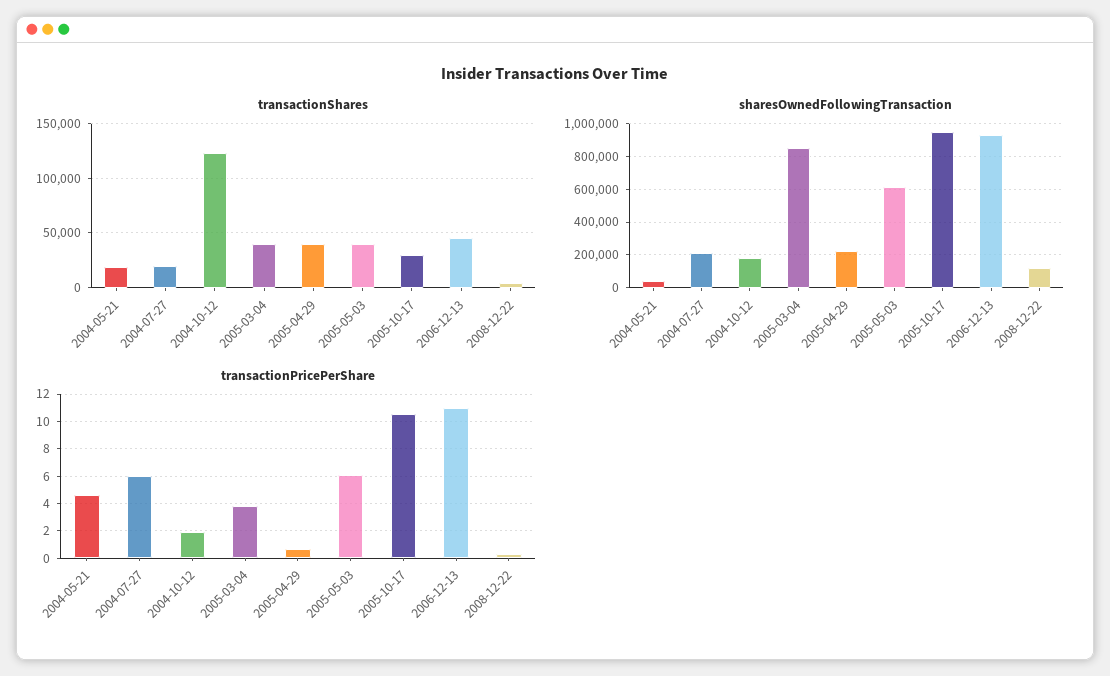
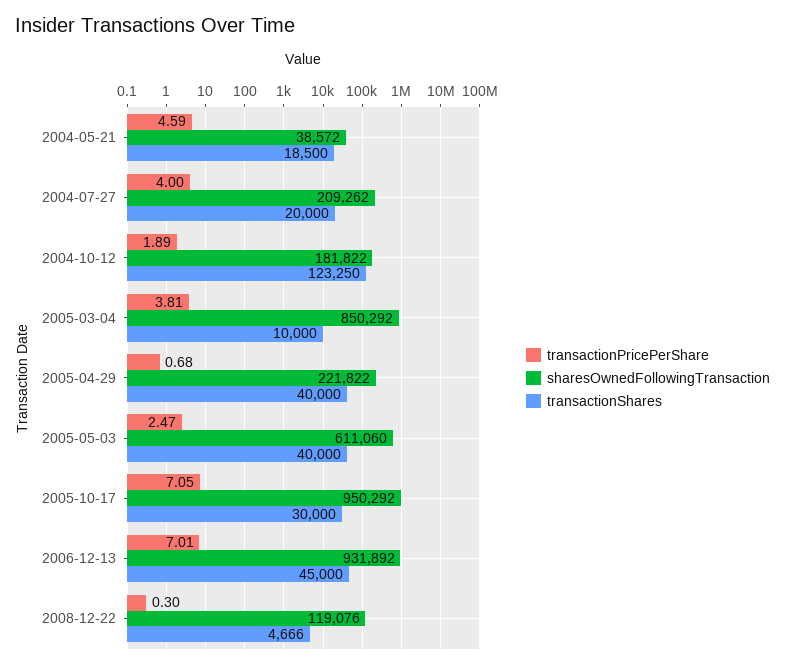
  {
    "transactionShares": {
      "2004-05-21": 18500,
      "2004-07-27": 20000,
      "2004-10-12": 123250,
-     "2005-03-04": 40000,
+     "2005-03-04": 10000,
      "2005-04-29": 40000,
      "2005-05-03": 40000,
      "2005-10-17": 30000,
      "2006-12-13": 45000,
      "2008-12-22": 4666
    },
    "sharesOwnedFollowingTransaction": {
      "2004-05-21": 38572,
      "2004-07-27": 209262,
      "2004-10-12": 181822,
      "2005-03-04": 850292,
      "2005-04-29": 221822,
      "2005-05-03": 611060,
      "2005-10-17": 950292,
      "2006-12-13": 931892,
      "2008-12-22": 119076
    },
    "transactionPricePerShare": {
      "2004-05-21": 4.59,
-     "2004-07-27": 6,
+     "2004-07-27": 4,
      "2004-10-12": 1.89,
      "2005-03-04": 3.81,
      "2005-04-29": 0.68,
-     "2005-05-03": 6,
+     "2005-05-03": 2.47,
-     "2005-10-17": 10.5,
+     "2005-10-17": 7.05,
-     "2006-12-13": 11,
+     "2006-12-13": 7.01,
      "2008-12-22": 0.3
    }
  }

